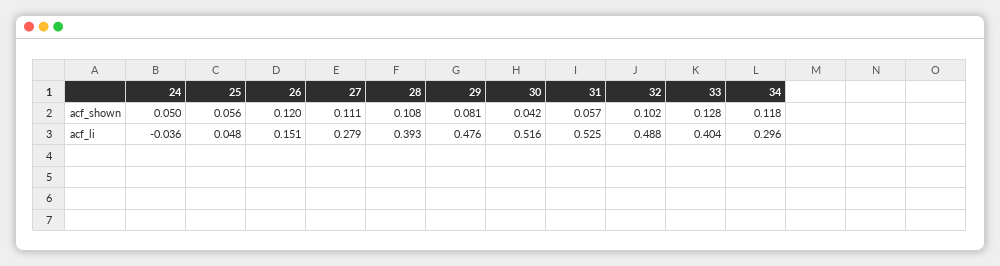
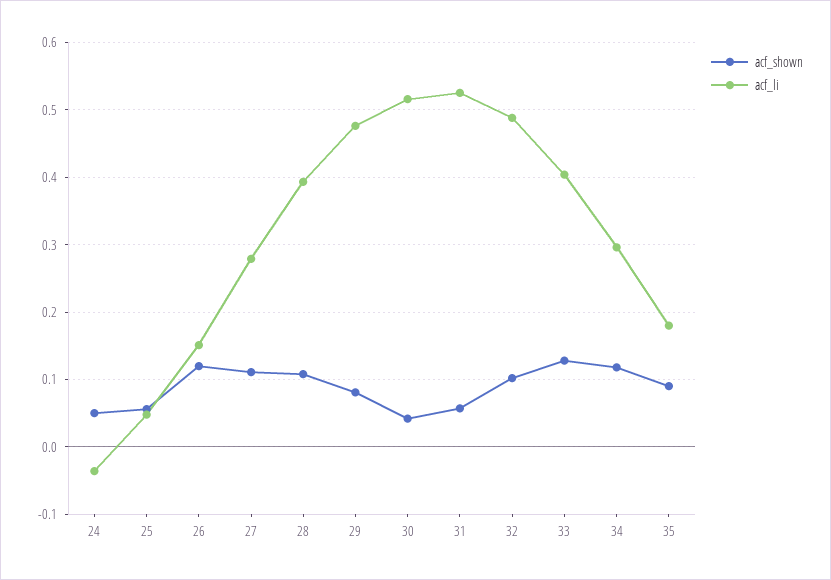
  {
    "acf_shown": {
      "24": 0.05,
      "25": 0.056,
      "26": 0.12,
      "27": 0.111,
      "28": 0.108,
      "29": 0.081,
      "30": 0.042,
      "31": 0.057,
      "32": 0.102,
      "33": 0.128,
-     "34": 0.118
+     "34": 0.118,
+     "35": 0.09
    },
    "acf_li": {
      "24": -0.036,
      "25": 0.048,
      "26": 0.151,
      "27": 0.279,
      "28": 0.393,
      "29": 0.476,
      "30": 0.516,
      "31": 0.525,
      "32": 0.488,
      "33": 0.404,
-     "34": 0.296
+     "34": 0.296,
+     "35": 0.18
    }
  }

